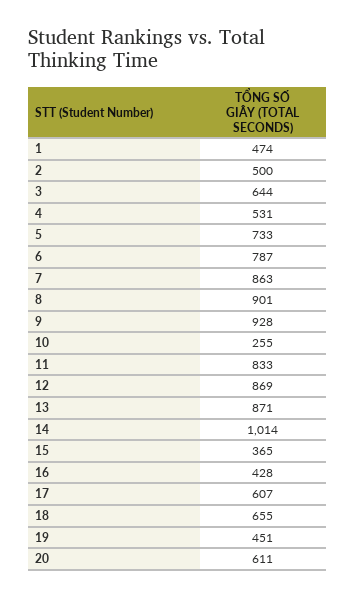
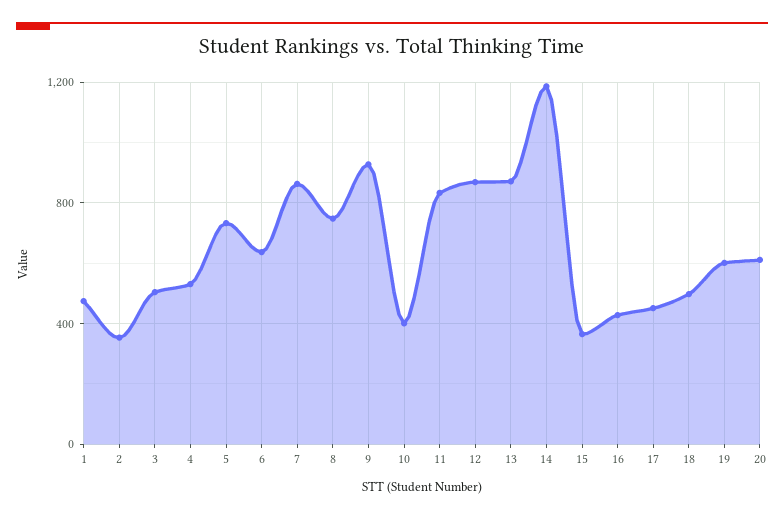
  {
    "1": 474,
-   "2": 500,
+   "2": 350,
-   "3": 644,
+   "3": 500,
    "4": 531,
    "5": 733,
-   "6": 787,
+   "6": 650,
    "7": 863,
-   "8": 901,
+   "8": 750,
    "9": 928,
-   "10": 255,
+   "10": 400,
    "11": 833,
    "12": 869,
    "13": 871,
-   "14": 1014,
+   "14": 1200,
    "15": 365,
    "16": 428,
-   "17": 607,
+   "17": 450,
-   "18": 655,
+   "18": 500,
-   "19": 451,
+   "19": 600,
    "20": 611
  }

